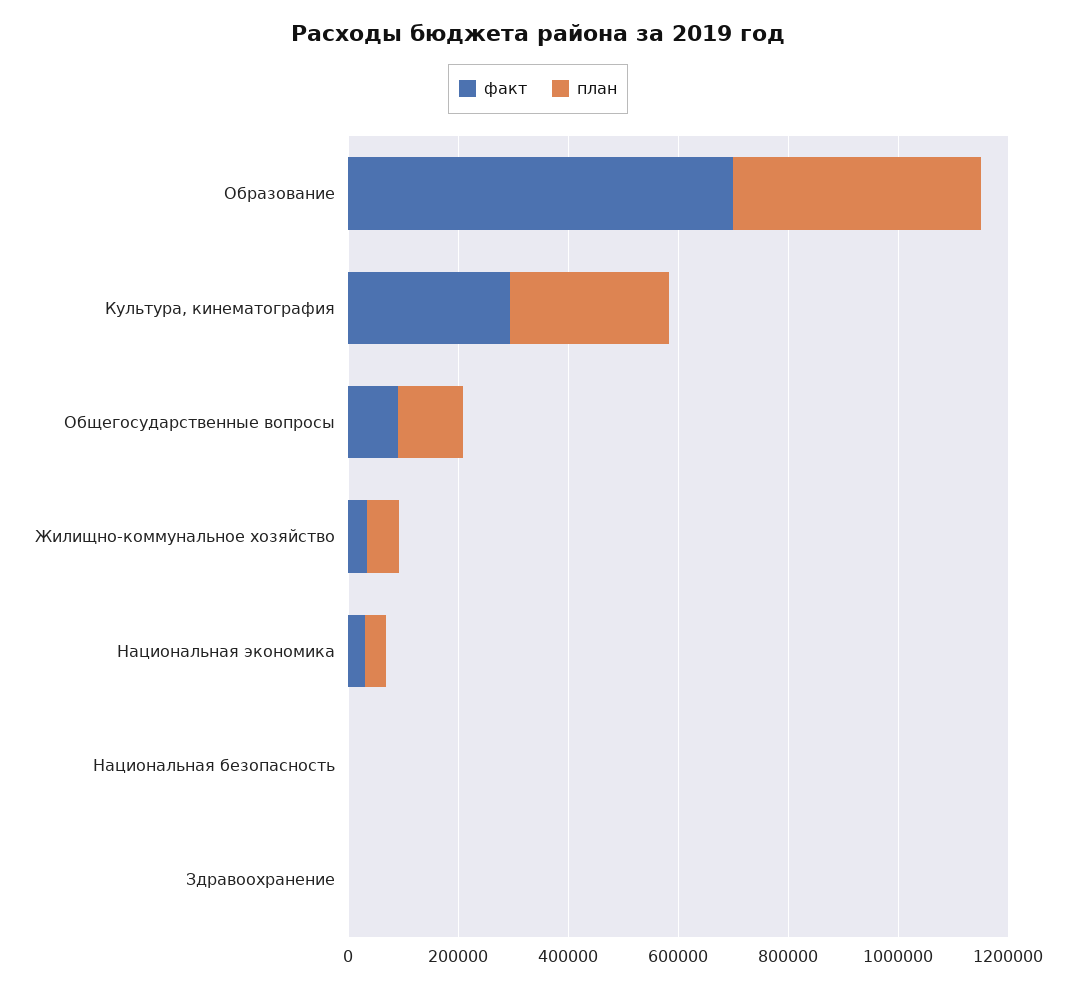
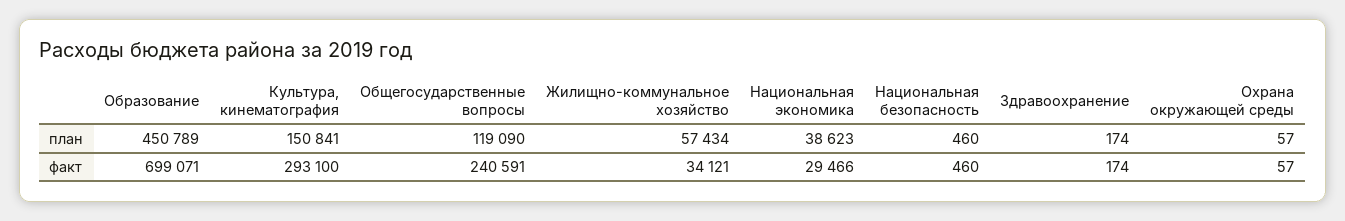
  {
    "факт": {
      "Образование": 699071,
      "Культура, кинематография": 293100,
-     "Общегосударственные вопросы": 100000,
+     "Общегосударственные вопросы": 240591,
      "Жилищно-коммунальное хозяйство": 34121,
      "Национальная экономика": 29466,
      "Национальная безопасность": 460,
-     "Здравоохранение": 174
+     "Здравоохранение": 174,
+     "Охрана окружающей среды": 57
    },
    "план": {
      "Образование": 450789,
-     "Культура, кинематография": 300000,
+     "Культура, кинематография": 150841,
      "Общегосударственные вопросы": 119090,
      "Жилищно-коммунальное хозяйство": 57434,
      "Национальная экономика": 38623,
      "Национальная безопасность": 460,
-     "Здравоохранение": 174
+     "Здравоохранение": 174,
+     "Охрана окружающей среды": 57
    }
  }

